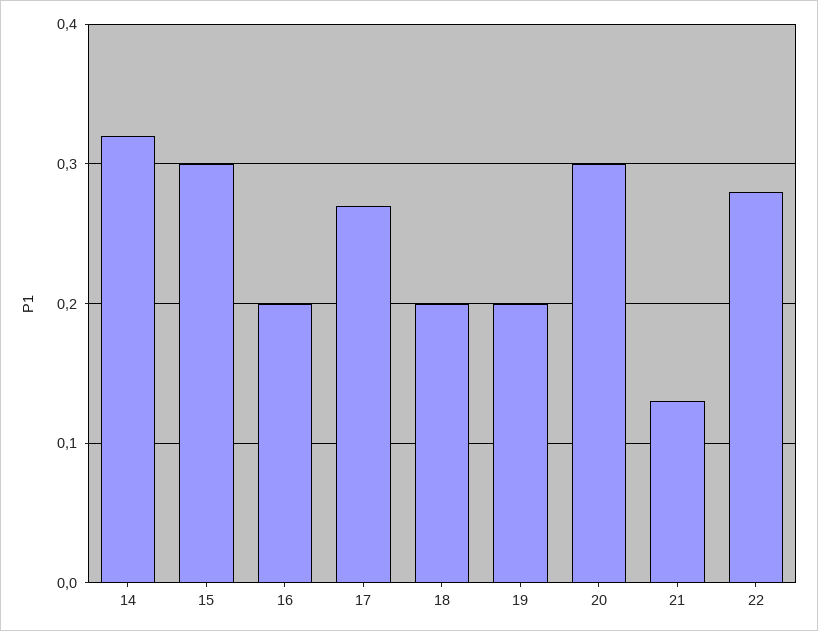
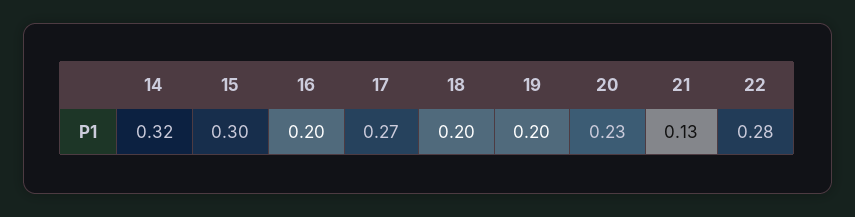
  {
    "14": 0.32,
    "15": 0.3,
    "16": 0.2,
    "17": 0.27,
    "18": 0.2,
    "19": 0.2,
-   "20": 0.3,
+   "20": 0.23,
    "21": 0.13,
    "22": 0.28
  }

